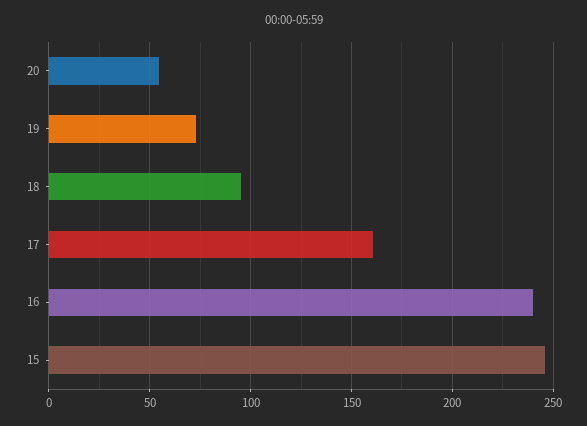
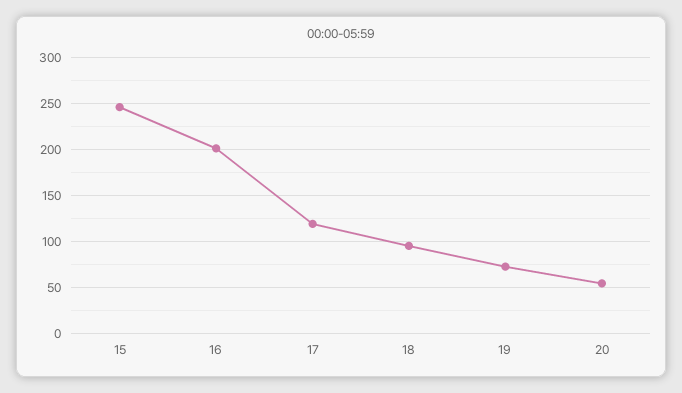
  {
    "20": 55,
    "19": 75,
    "18": 95,
-   "17": 160,
+   "17": 120,
-   "16": 240,
+   "16": 200,
    "15": 245
  }

